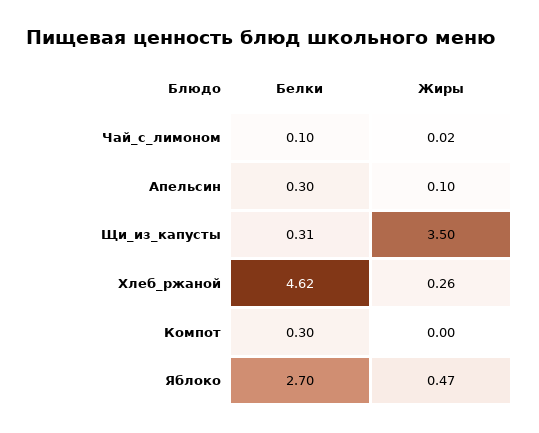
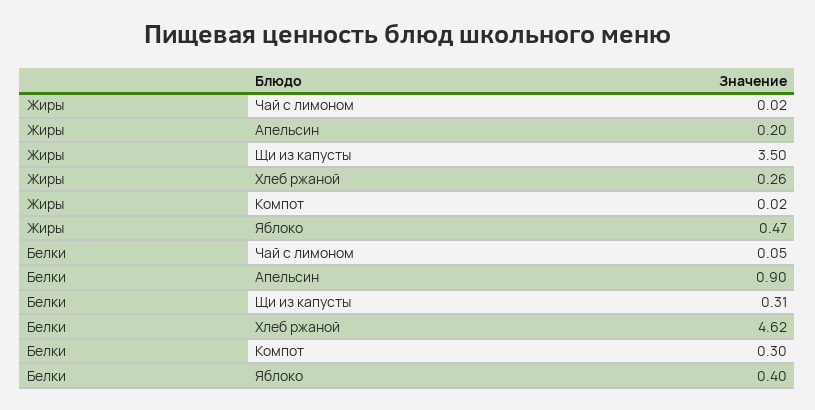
  {
    "Белки": {
-     "Чай_с_лимоном": 0.1,
+     "Чай_с_лимоном": 0.05,
-     "Апельсин": 0.3,
+     "Апельсин": 0.9,
      "Щи_из_капусты": 0.31,
      "Хлеб_ржаной": 4.62,
      "Компот": 0.3,
-     "Яблоко": 2.7
+     "Яблоко": 0.4
    },
    "Жиры": {
      "Чай_с_лимоном": 0.02,
-     "Апельсин": 0.1,
+     "Апельсин": 0.2,
      "Щи_из_капусты": 3.5,
      "Хлеб_ржаной": 0.26,
-     "Компот": 0,
+     "Компот": 0.02,
      "Яблоко": 0.47
    }
  }

